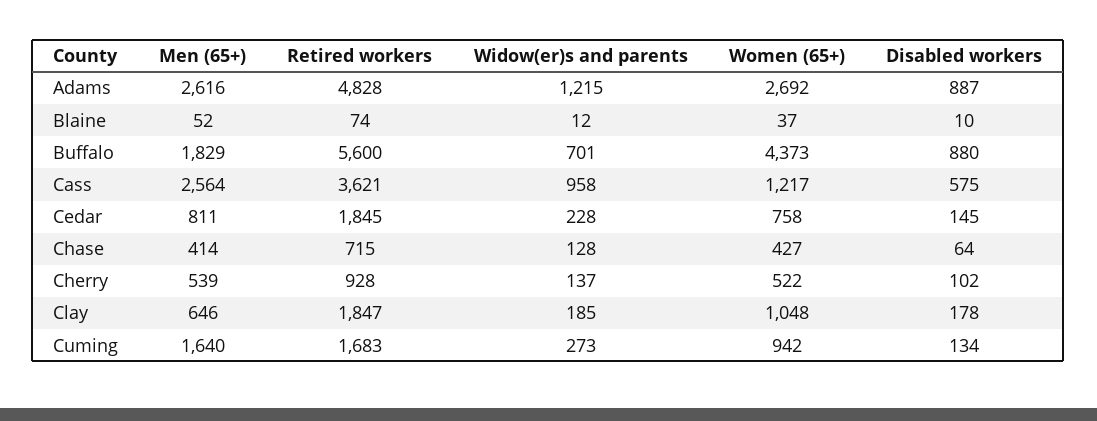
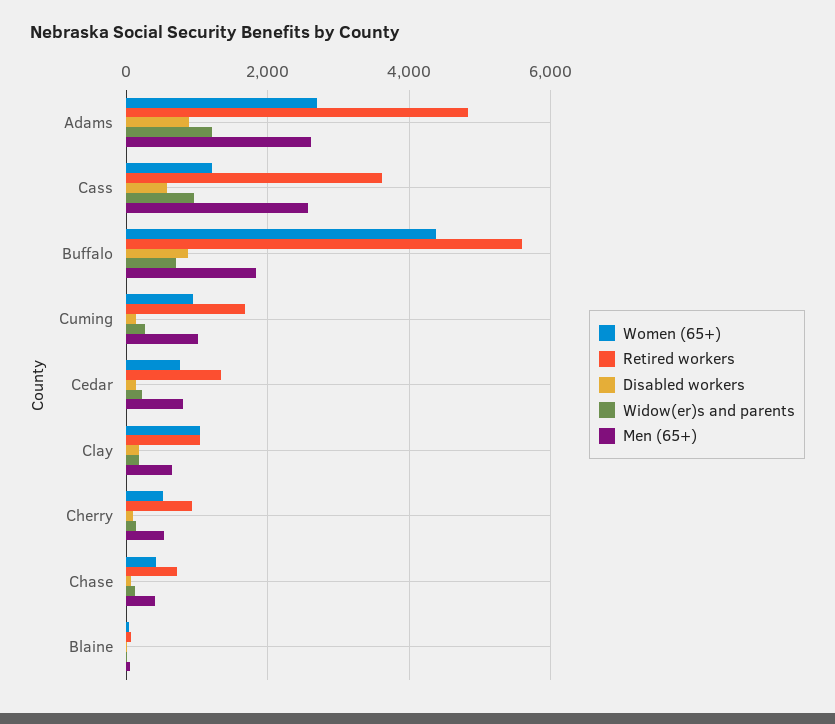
  {
    "Men (65+)": {
      "Adams": 2616,
      "Blaine": 52,
      "Buffalo": 1829,
      "Cass": 2564,
      "Cedar": 811,
      "Chase": 414,
      "Cherry": 539,
      "Clay": 646,
-     "Cuming": 1640
+     "Cuming": 1000
    },
    "Retired workers": {
      "Adams": 4828,
      "Blaine": 74,
      "Buffalo": 5600,
      "Cass": 3621,
-     "Cedar": 1845,
+     "Cedar": 1400,
      "Chase": 715,
      "Cherry": 928,
-     "Clay": 1847,
+     "Clay": 1000,
      "Cuming": 1683
    },
    "Widow(er)s and parents": {
      "Adams": 1215,
      "Blaine": 12,
      "Buffalo": 701,
      "Cass": 958,
      "Cedar": 228,
      "Chase": 128,
      "Cherry": 137,
      "Clay": 185,
      "Cuming": 273
    },
    "Women (65+)": {
      "Adams": 2692,
      "Blaine": 37,
      "Buffalo": 4373,
      "Cass": 1217,
      "Cedar": 758,
      "Chase": 427,
      "Cherry": 522,
      "Clay": 1048,
      "Cuming": 942
    },
    "Disabled workers": {
      "Adams": 887,
      "Blaine": 10,
      "Buffalo": 880,
      "Cass": 575,
      "Cedar": 145,
      "Chase": 64,
      "Cherry": 102,
      "Clay": 178,
      "Cuming": 134
    }
  }

